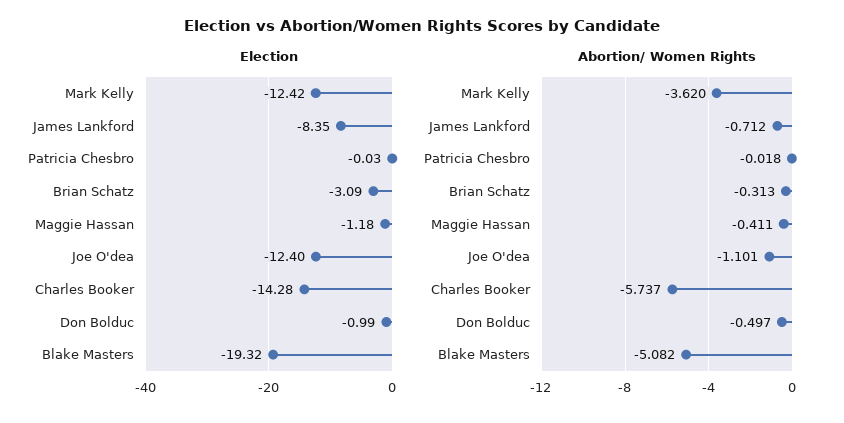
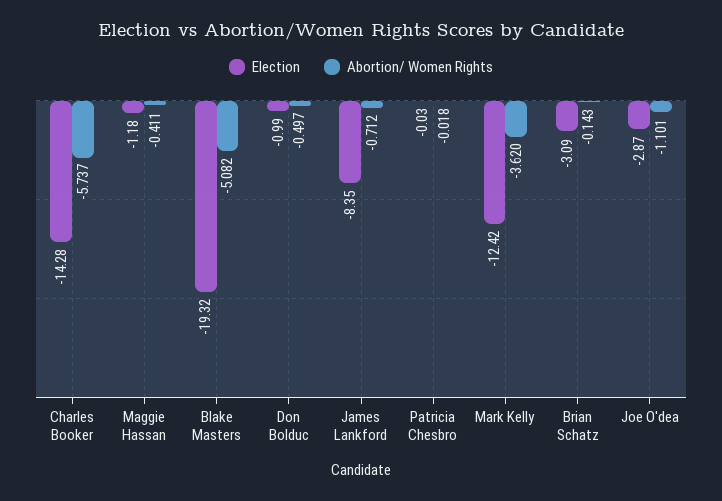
  {
    "Election": {
      "Mark Kelly": -12.42,
      "James Lankford": -8.35,
      "Patricia Chesbro": -0.03,
      "Brian Schatz": -3.09,
      "Maggie Hassan": -1.18,
-     "Joe O'dea": -12.4,
+     "Joe O'dea": -2.87,
      "Charles Booker": -14.28,
      "Don Bolduc": -0.99,
      "Blake Masters": -19.32
    },
    "Abortion/ Women Rights": {
      "Mark Kelly": -3.62,
      "James Lankford": -0.712,
      "Patricia Chesbro": -0.018,
-     "Brian Schatz": -0.313,
+     "Brian Schatz": -0.143,
      "Maggie Hassan": -0.411,
      "Joe O'dea": -1.101,
      "Charles Booker": -5.737,
      "Don Bolduc": -0.497,
      "Blake Masters": -5.082
    }
  }

